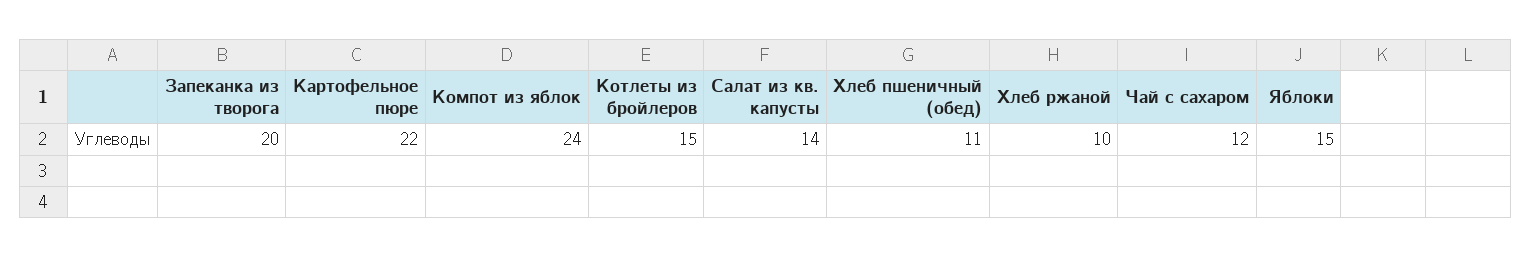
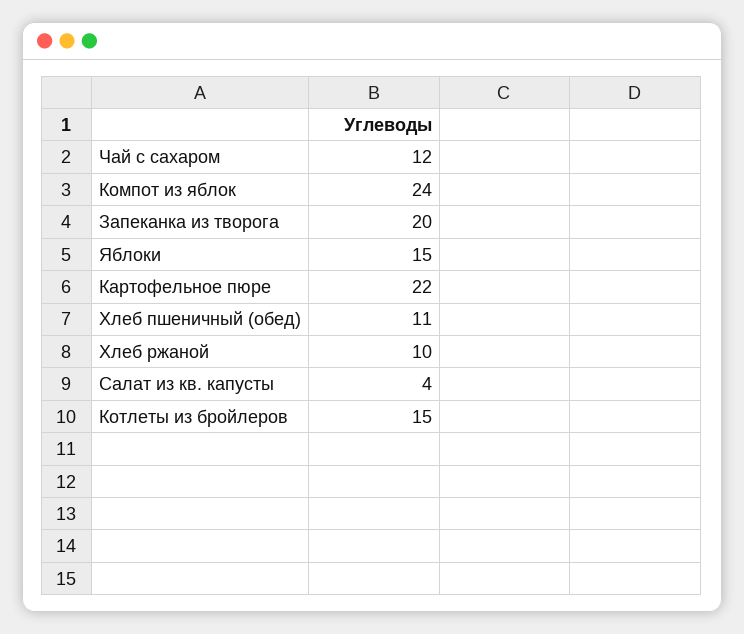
  {
    "Запеканка из творога": 20,
    "Картофельное пюре": 22,
    "Компот из яблок": 24,
    "Котлеты из бройлеров": 15,
-   "Салат из кв. капусты": 14,
+   "Салат из кв. капусты": 4,
    "Хлеб пшеничный (обед)": 11,
    "Хлеб ржаной": 10,
    "Чай с сахаром": 12,
    "Яблоки": 15
  }

